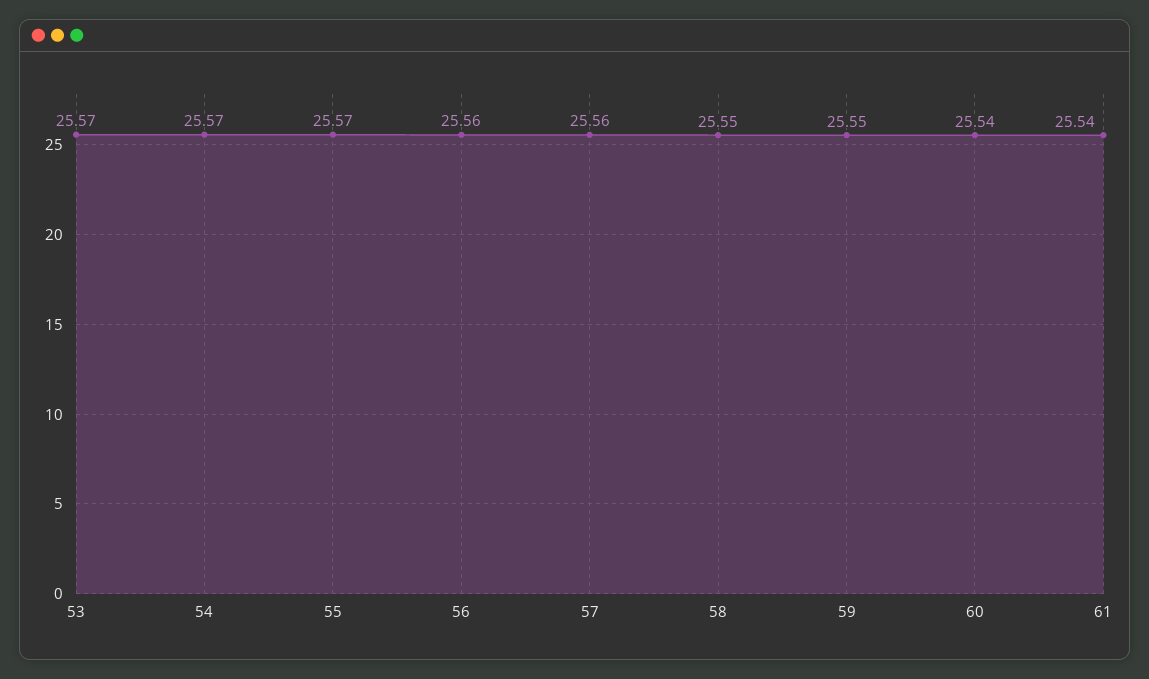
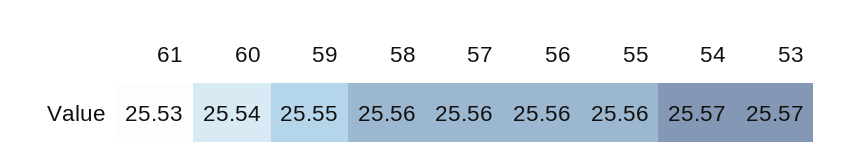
  {
    "53": 25.57,
    "54": 25.57,
-   "55": 25.57,
+   "55": 25.56,
    "56": 25.56,
    "57": 25.56,
-   "58": 25.55,
+   "58": 25.56,
    "59": 25.55,
    "60": 25.54,
-   "61": 25.54
+   "61": 25.53
  }

